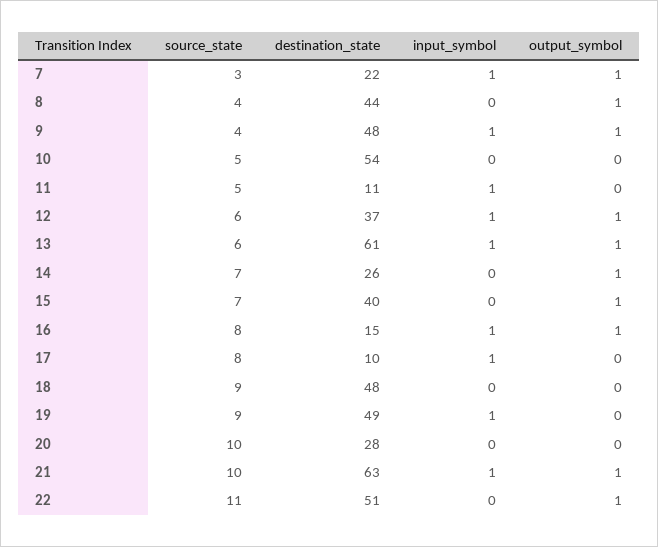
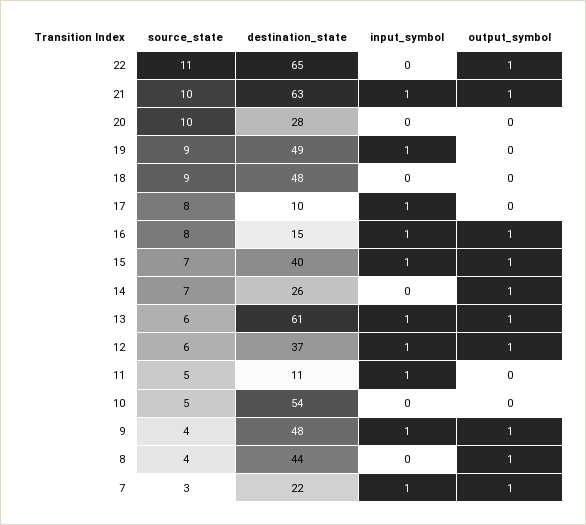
  {
    "source_state": {
      "7": 3,
      "8": 4,
      "9": 4,
      "10": 5,
      "11": 5,
      "12": 6,
      "13": 6,
      "14": 7,
      "15": 7,
      "16": 8,
      "17": 8,
      "18": 9,
      "19": 9,
      "20": 10,
      "21": 10,
      "22": 11
    },
    "destination_state": {
      "7": 22,
      "8": 44,
      "9": 48,
      "10": 54,
      "11": 11,
      "12": 37,
      "13": 61,
      "14": 26,
      "15": 40,
      "16": 15,
      "17": 10,
      "18": 48,
      "19": 49,
      "20": 28,
      "21": 63,
-     "22": 51
+     "22": 65
    },
    "input_symbol": {
      "7": 1,
      "8": 0,
      "9": 1,
      "10": 0,
      "11": 1,
      "12": 1,
      "13": 1,
      "14": 0,
-     "15": 0,
+     "15": 1,
      "16": 1,
      "17": 1,
      "18": 0,
      "19": 1,
      "20": 0,
      "21": 1,
      "22": 0
    },
    "output_symbol": {
      "7": 1,
      "8": 1,
      "9": 1,
      "10": 0,
      "11": 0,
      "12": 1,
      "13": 1,
      "14": 1,
      "15": 1,
      "16": 1,
      "17": 0,
      "18": 0,
      "19": 0,
      "20": 0,
      "21": 1,
      "22": 1
    }
  }

